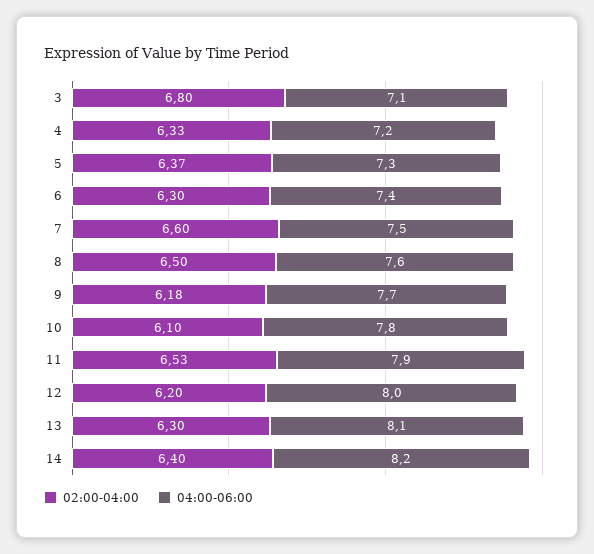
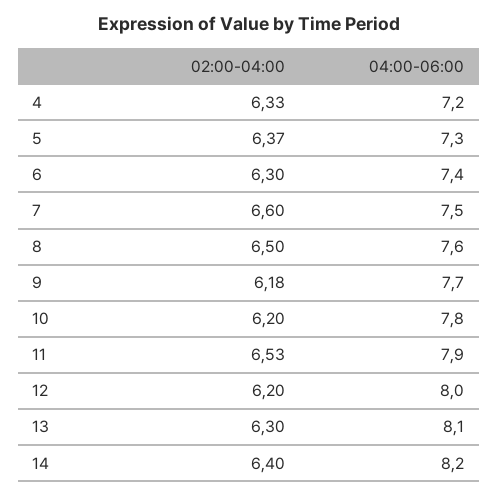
  {
    "02:00-04:00": {
-     "3": 6.8,
      "4": 6.33,
      "5": 6.37,
      "6": 6.3,
      "7": 6.6,
      "8": 6.5,
      "9": 6.18,
-     "10": 6.1,
+     "10": 6.2,
      "11": 6.53,
      "12": 6.2,
      "13": 6.3,
      "14": 6.4
    },
    "04:00-06:00": {
-     "3": 7.1,
      "4": 7.2,
      "5": 7.3,
      "6": 7.4,
      "7": 7.5,
      "8": 7.6,
      "9": 7.7,
      "10": 7.8,
      "11": 7.9,
      "12": 8,
      "13": 8.1,
      "14": 8.2
    }
  }

